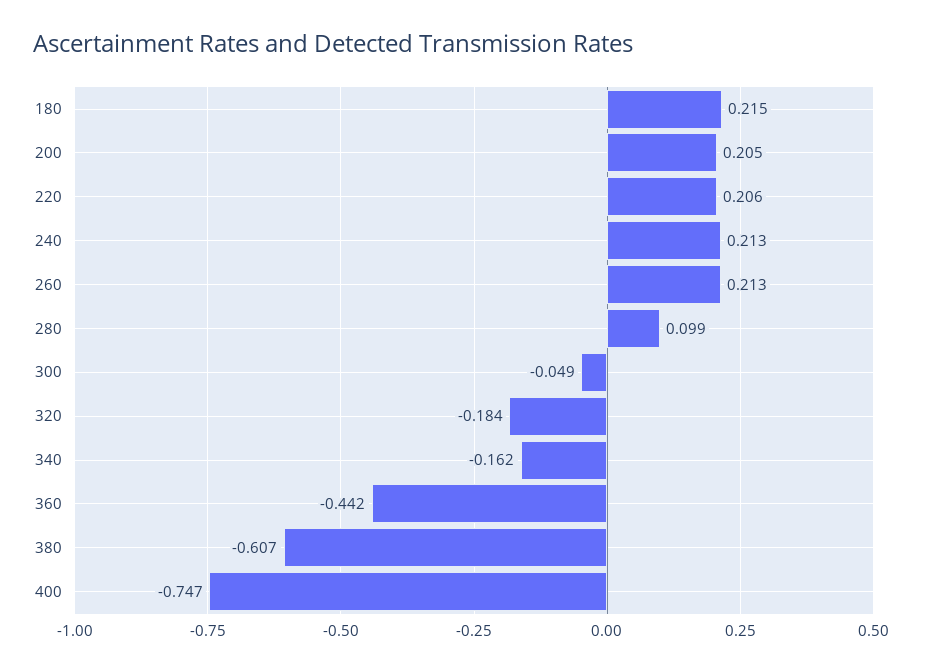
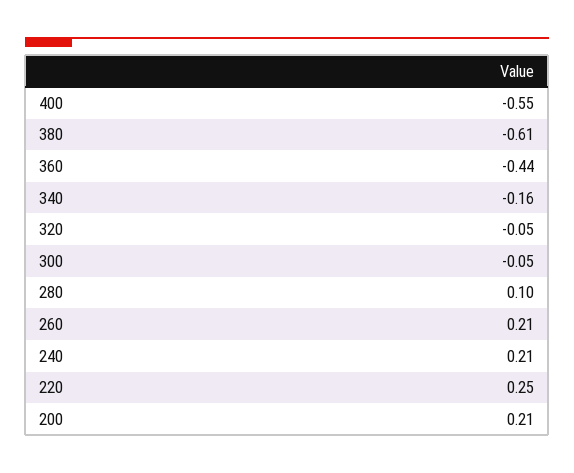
  {
-   "180": 0.215,
    "200": 0.205,
-   "220": 0.206,
+   "220": 0.25,
    "240": 0.213,
    "260": 0.213,
    "280": 0.099,
    "300": -0.049,
-   "320": -0.184,
+   "320": -0.05,
    "340": -0.162,
    "360": -0.442,
    "380": -0.607,
-   "400": -0.747
+   "400": -0.55
  }

